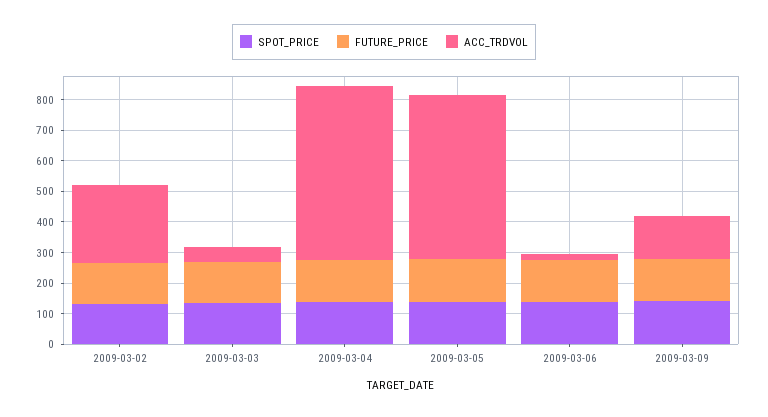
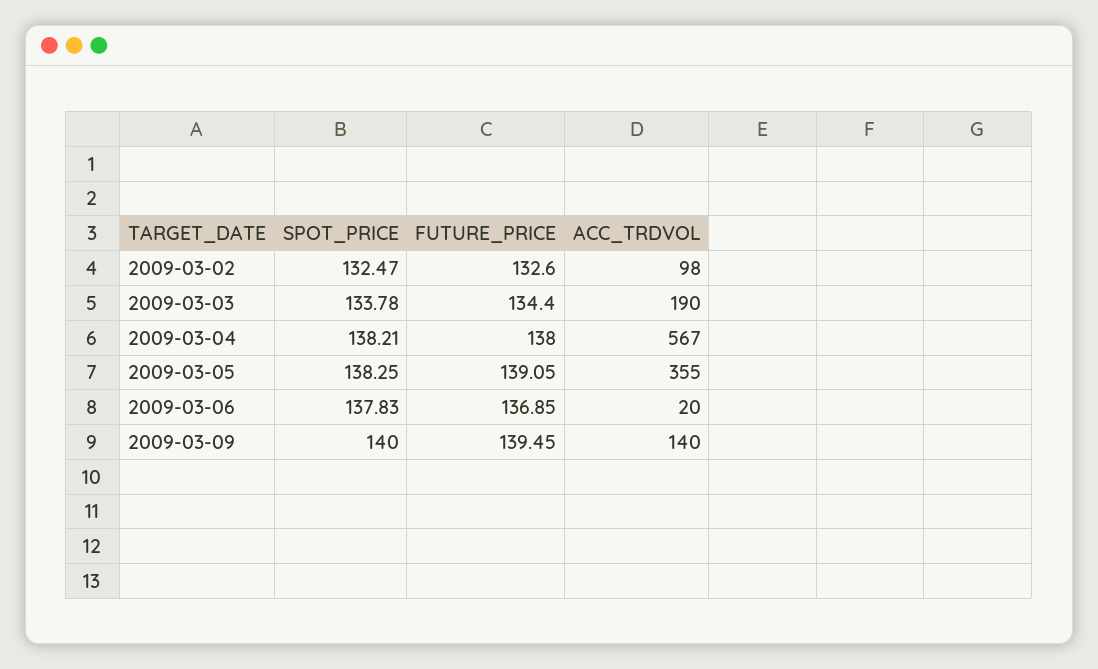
  {
    "SPOT_PRICE": {
      "2009-03-02": 132.47,
      "2009-03-03": 133.78,
      "2009-03-04": 138.21,
      "2009-03-05": 138.25,
      "2009-03-06": 137.83,
      "2009-03-09": 140
    },
    "FUTURE_PRICE": {
      "2009-03-02": 132.6,
      "2009-03-03": 134.4,
      "2009-03-04": 138,
      "2009-03-05": 139.05,
      "2009-03-06": 136.85,
      "2009-03-09": 139.45
    },
    "ACC_TRDVOL": {
-     "2009-03-02": 250,
+     "2009-03-02": 98,
-     "2009-03-03": 50,
+     "2009-03-03": 190,
      "2009-03-04": 567,
-     "2009-03-05": 550,
+     "2009-03-05": 355,
      "2009-03-06": 20,
      "2009-03-09": 140
    }
  }

